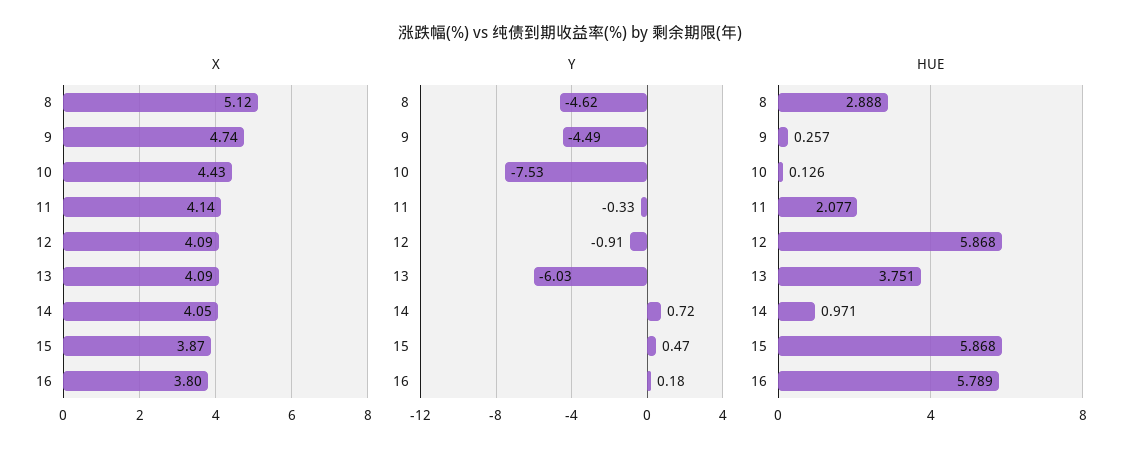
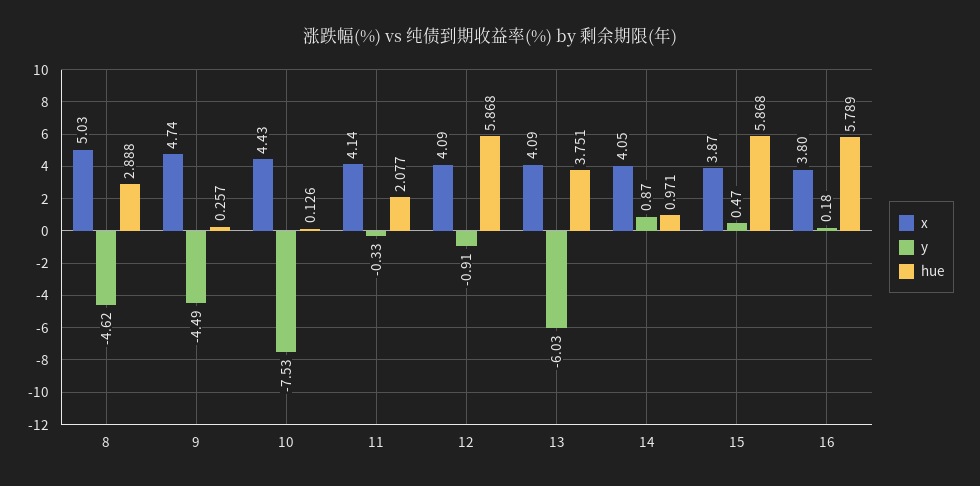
  {
    "X": {
-     "8": 5.12,
+     "8": 5.03,
      "9": 4.74,
      "10": 4.43,
      "11": 4.14,
      "12": 4.09,
      "13": 4.09,
      "14": 4.05,
      "15": 3.87,
      "16": 3.8
    },
    "Y": {
      "8": -4.62,
      "9": -4.49,
      "10": -7.53,
      "11": -0.33,
      "12": -0.91,
      "13": -6.03,
-     "14": 0.72,
+     "14": 0.87,
      "15": 0.47,
      "16": 0.18
    },
    "HUE": {
      "8": 2.888,
      "9": 0.257,
      "10": 0.126,
      "11": 2.077,
      "12": 5.868,
      "13": 3.751,
      "14": 0.971,
      "15": 5.868,
      "16": 5.789
    }
  }

